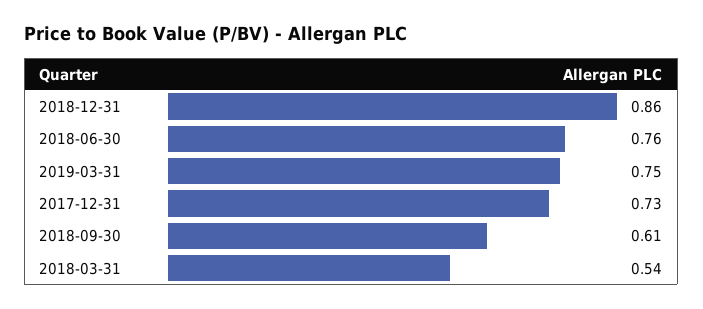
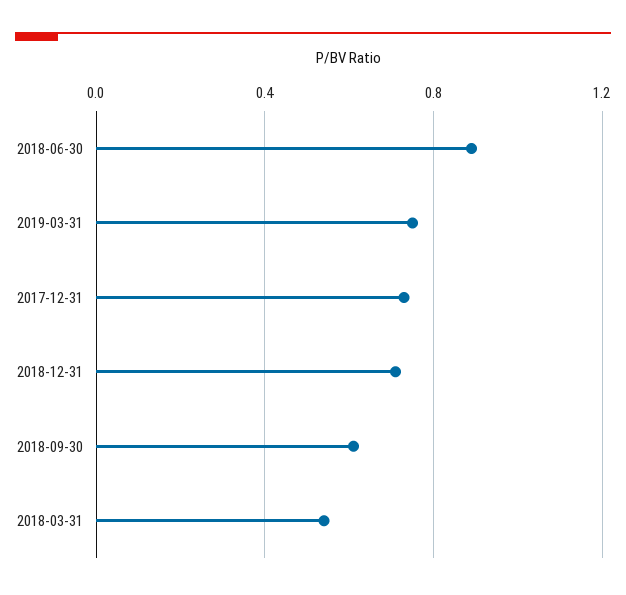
  {
-   "2018-12-31": 0.86,
+   "2018-12-31": 0.7,
-   "2018-06-30": 0.76,
+   "2018-06-30": 0.9,
    "2019-03-31": 0.75,
    "2017-12-31": 0.73,
    "2018-09-30": 0.61,
    "2018-03-31": 0.54
  }

